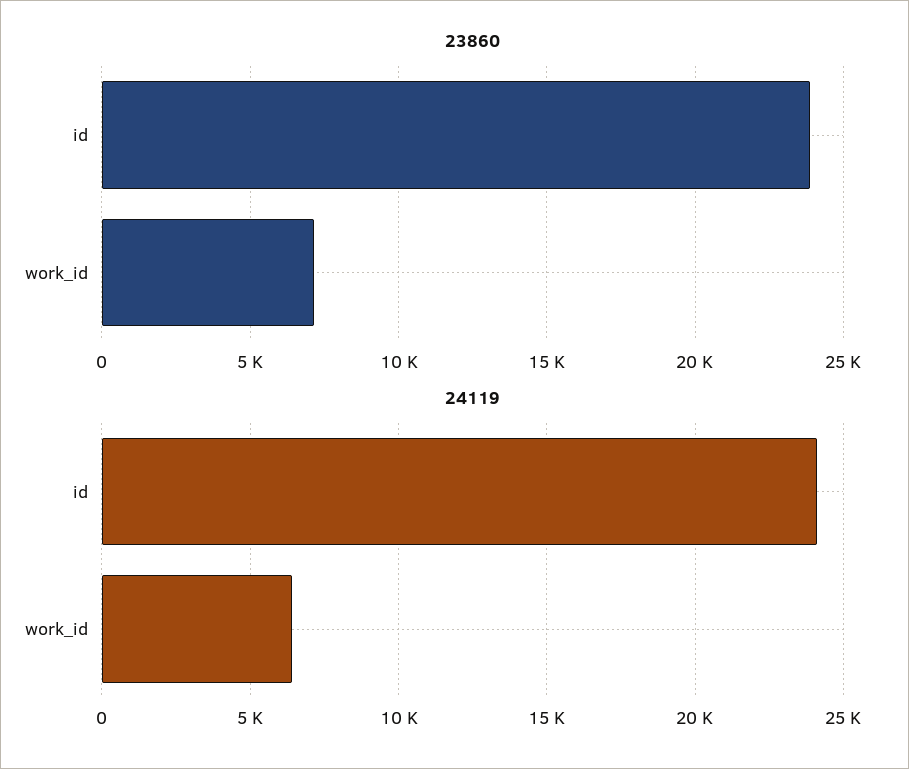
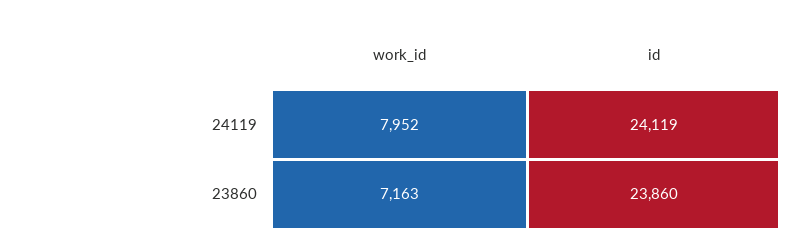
  {
    "23860": {
      "id": 23860,
      "work_id": 7163
    },
    "24119": {
      "id": 24119,
-     "work_id": 6500
+     "work_id": 7952
    }
  }

